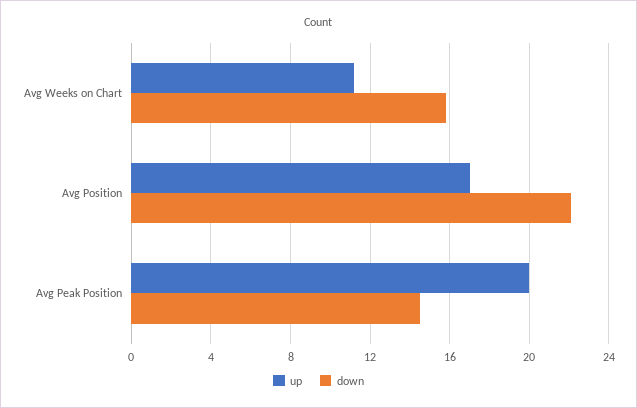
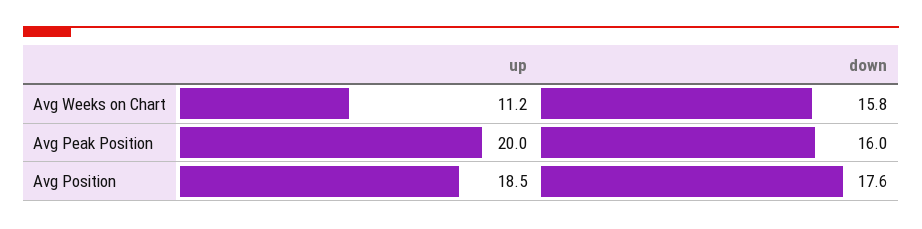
  {
    "up": {
      "Avg Weeks on Chart": 11.2,
-     "Avg Position": 17,
+     "Avg Position": 18.5,
      "Avg Peak Position": 20
    },
    "down": {
      "Avg Weeks on Chart": 15.8,
-     "Avg Position": 22,
+     "Avg Position": 17.6,
-     "Avg Peak Position": 14.5
+     "Avg Peak Position": 16
    }
  }

